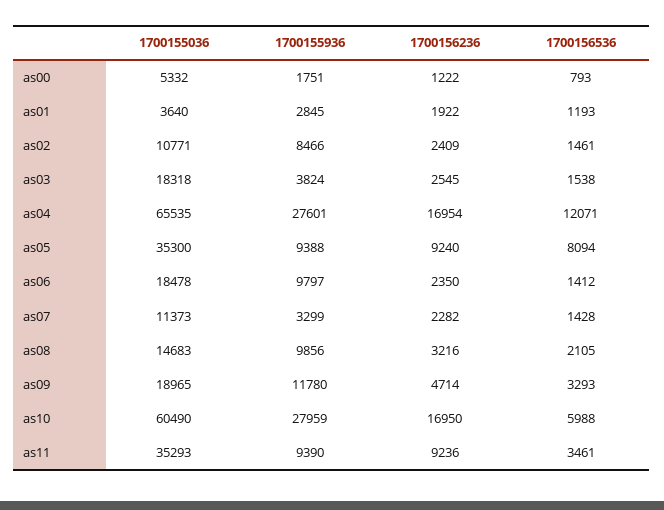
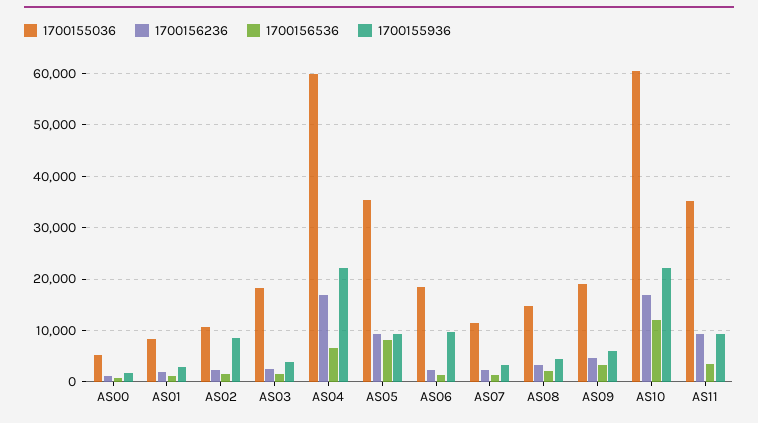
  {
    "1700155036": {
      "as00": 5332,
-     "as01": 3640,
+     "as01": 8000,
      "as02": 10771,
      "as03": 18318,
-     "as04": 65535,
+     "as04": 60000,
      "as05": 35300,
      "as06": 18478,
      "as07": 11373,
      "as08": 14683,
      "as09": 18965,
      "as10": 60490,
      "as11": 35293
    },
    "1700155936": {
      "as00": 1751,
      "as01": 2845,
      "as02": 8466,
      "as03": 3824,
-     "as04": 27601,
+     "as04": 22000,
      "as05": 9388,
      "as06": 9797,
      "as07": 3299,
-     "as08": 9856,
+     "as08": 4000,
-     "as09": 11780,
+     "as09": 6000,
-     "as10": 27959,
+     "as10": 22000,
      "as11": 9390
    },
    "1700156236": {
      "as00": 1222,
      "as01": 1922,
      "as02": 2409,
      "as03": 2545,
      "as04": 16954,
      "as05": 9240,
      "as06": 2350,
      "as07": 2282,
      "as08": 3216,
      "as09": 4714,
      "as10": 16950,
      "as11": 9236
    },
    "1700156536": {
      "as00": 793,
      "as01": 1193,
      "as02": 1461,
      "as03": 1538,
-     "as04": 12071,
+     "as04": 6000,
      "as05": 8094,
      "as06": 1412,
      "as07": 1428,
      "as08": 2105,
      "as09": 3293,
-     "as10": 5988,
+     "as10": 12000,
      "as11": 3461
    }
  }

